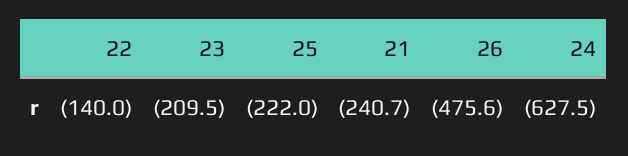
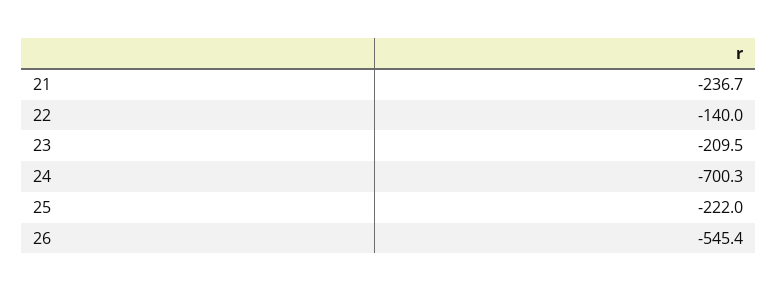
  {
    "22": -140,
    "23": -209.5,
    "25": -222,
-   "21": -240.7,
+   "21": -236.7,
-   "26": -475.6,
+   "26": -545.4,
-   "24": -627.5
+   "24": -700.3
  }

